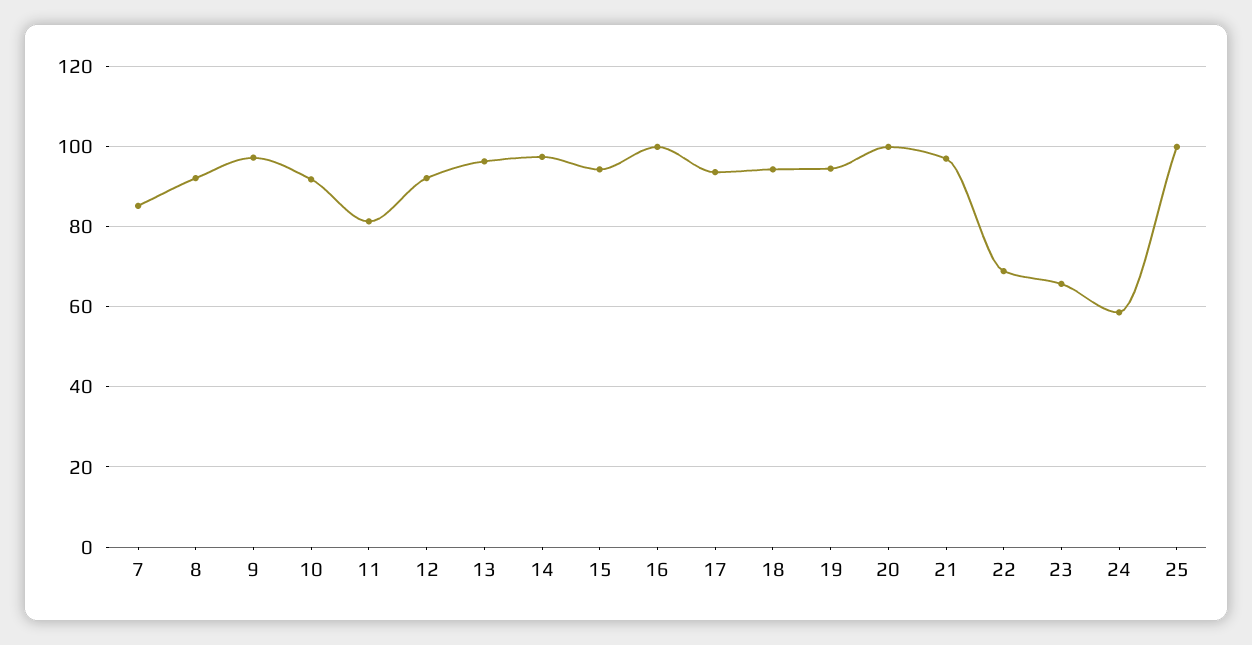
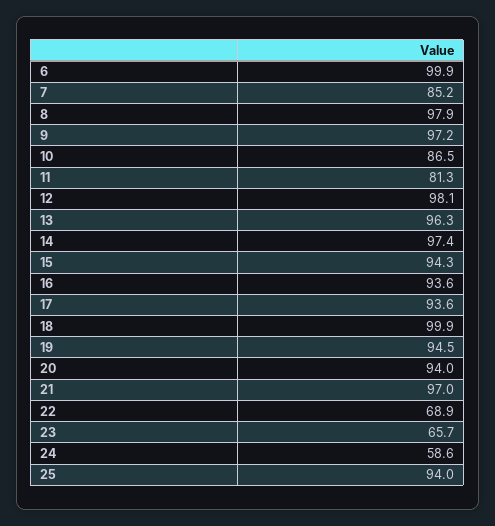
  {
    "7": 85.2,
-   "8": 92,
+   "8": 97.9,
    "9": 97.2,
-   "10": 92,
+   "10": 86.5,
    "11": 81.3,
-   "12": 92,
+   "12": 98.1,
    "13": 96.3,
    "14": 97.4,
    "15": 94.3,
-   "16": 100,
+   "16": 93.6,
    "17": 93.6,
-   "18": 94,
+   "18": 99.9,
    "19": 94.5,
-   "20": 100,
+   "20": 94,
    "21": 97,
    "22": 68.9,
    "23": 65.7,
    "24": 58.6,
-   "25": 100
+   "25": 94,
+   "6": 99.9
  }

